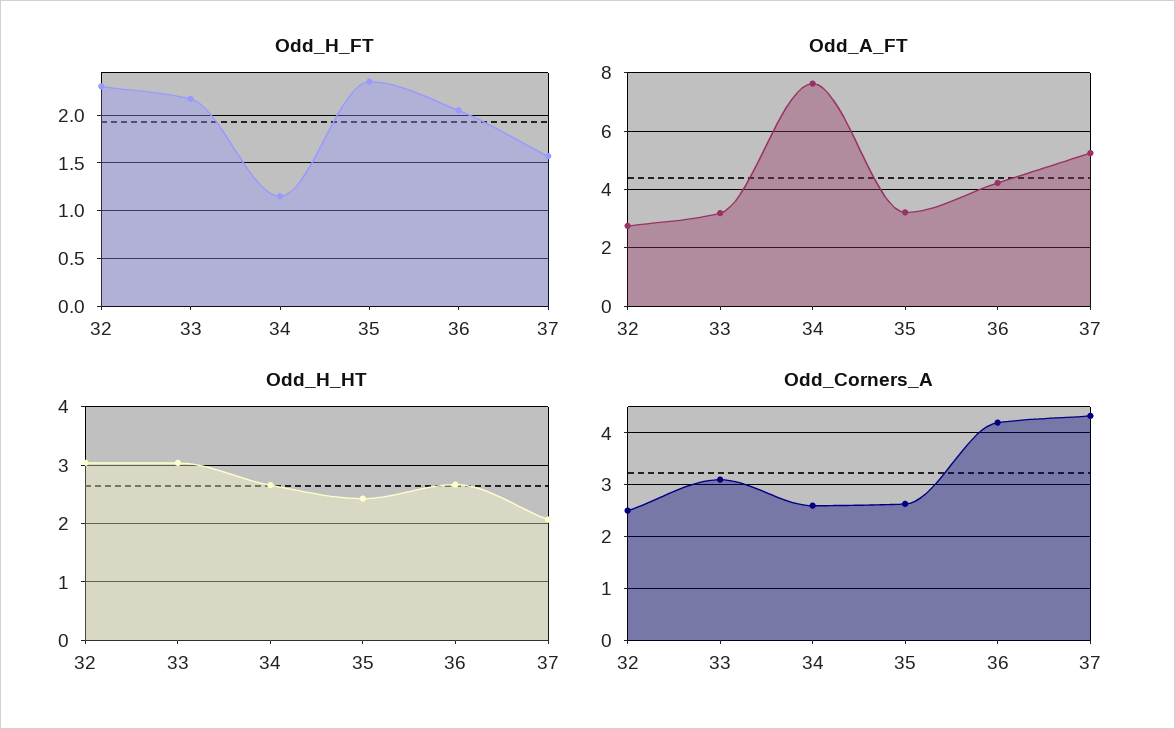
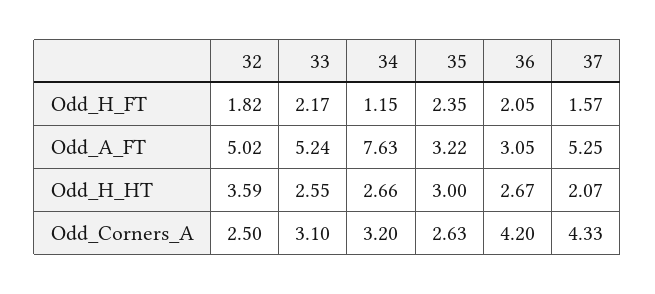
  {
    "Odd_H_FT": {
-     "32": 2.3,
+     "32": 1.82,
      "33": 2.17,
      "34": 1.15,
      "35": 2.35,
      "36": 2.05,
      "37": 1.57
    },
    "Odd_A_FT": {
-     "32": 2.75,
+     "32": 5.02,
-     "33": 3.25,
+     "33": 5.24,
      "34": 7.63,
      "35": 3.22,
-     "36": 4.25,
+     "36": 3.05,
      "37": 5.25
    },
    "Odd_H_HT": {
-     "32": 3,
+     "32": 3.59,
-     "33": 3,
+     "33": 2.55,
      "34": 2.66,
-     "35": 2.4,
+     "35": 3,
      "36": 2.67,
      "37": 2.07
    },
    "Odd_Corners_A": {
      "32": 2.5,
      "33": 3.1,
-     "34": 2.6,
+     "34": 3.2,
      "35": 2.63,
      "36": 4.2,
      "37": 4.33
    }
  }

